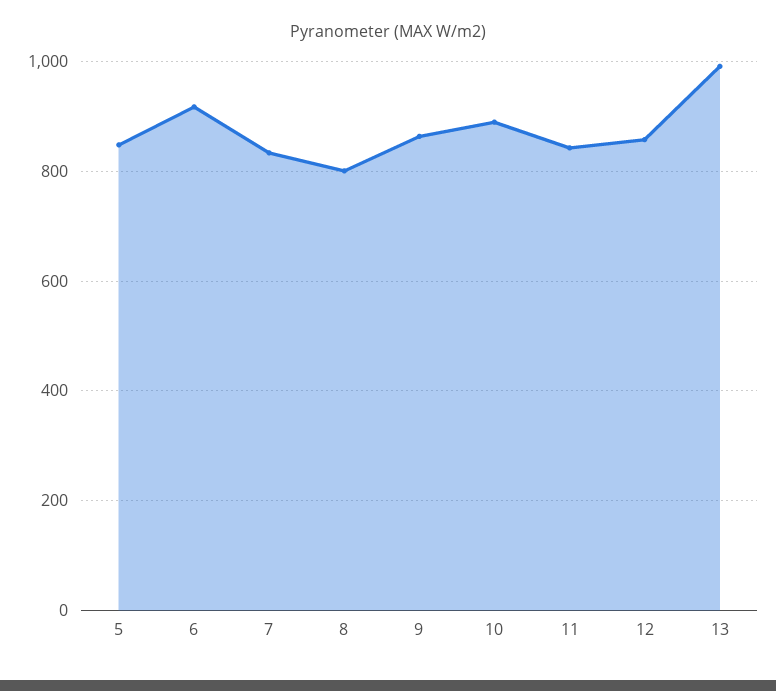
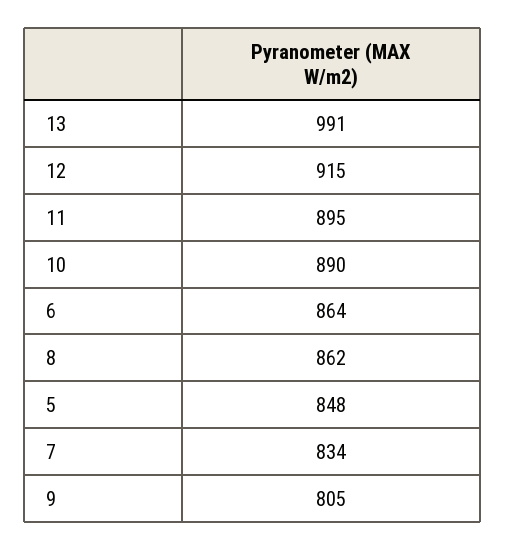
  {
    "5": 848,
-   "6": 920,
+   "6": 864,
    "7": 834,
-   "8": 800,
+   "8": 862,
-   "9": 860,
+   "9": 805,
    "10": 890,
-   "11": 840,
+   "11": 895,
-   "12": 860,
+   "12": 915,
    "13": 991
  }

